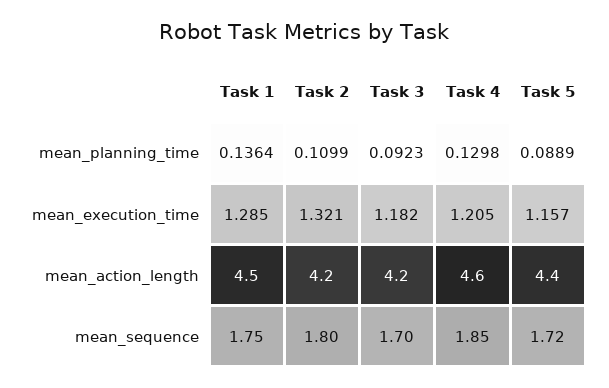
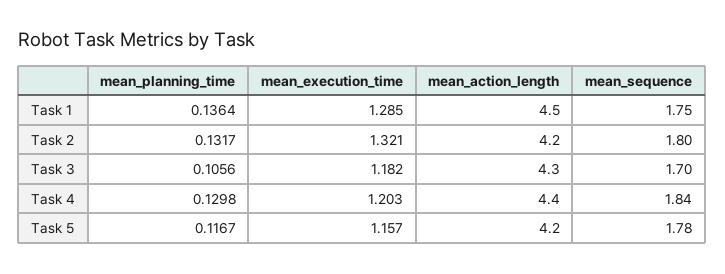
  {
    "Task 1": {
      "mean_planning_time": 0.1364,
      "mean_execution_time": 1.285,
      "mean_action_length": 4.5,
      "mean_sequence": 1.75
    },
    "Task 2": {
-     "mean_planning_time": 0.1099,
+     "mean_planning_time": 0.1317,
      "mean_execution_time": 1.321,
      "mean_action_length": 4.2,
      "mean_sequence": 1.8
    },
    "Task 3": {
-     "mean_planning_time": 0.0923,
+     "mean_planning_time": 0.1056,
      "mean_execution_time": 1.182,
-     "mean_action_length": 4.2,
+     "mean_action_length": 4.3,
      "mean_sequence": 1.7
    },
    "Task 4": {
      "mean_planning_time": 0.1298,
-     "mean_execution_time": 1.205,
+     "mean_execution_time": 1.203,
-     "mean_action_length": 4.6,
+     "mean_action_length": 4.4,
-     "mean_sequence": 1.85
+     "mean_sequence": 1.84
    },
    "Task 5": {
-     "mean_planning_time": 0.0889,
+     "mean_planning_time": 0.1167,
      "mean_execution_time": 1.157,
-     "mean_action_length": 4.4,
+     "mean_action_length": 4.2,
-     "mean_sequence": 1.72
+     "mean_sequence": 1.78
    }
  }

